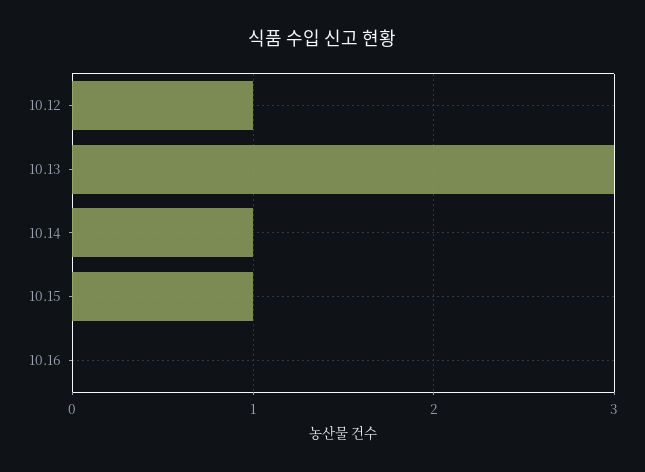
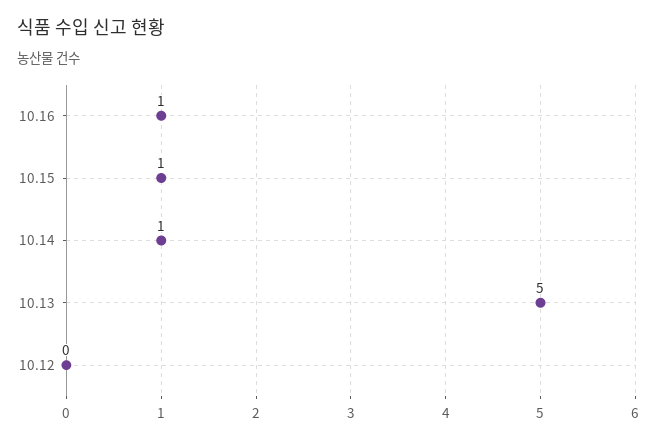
  {
-   "10.12": 1,
+   "10.12": 0,
-   "10.13": 3,
+   "10.13": 5,
    "10.14": 1,
    "10.15": 1,
-   "10.16": 0
+   "10.16": 1
  }

